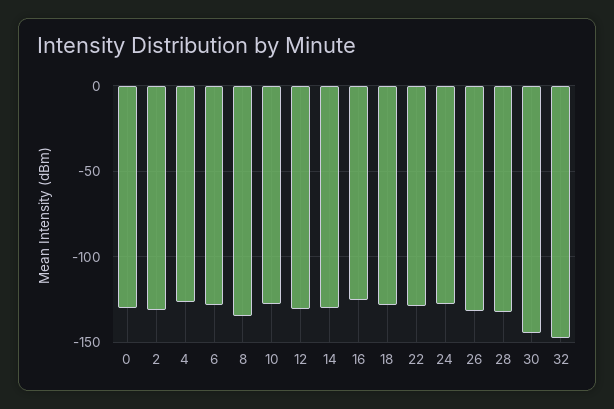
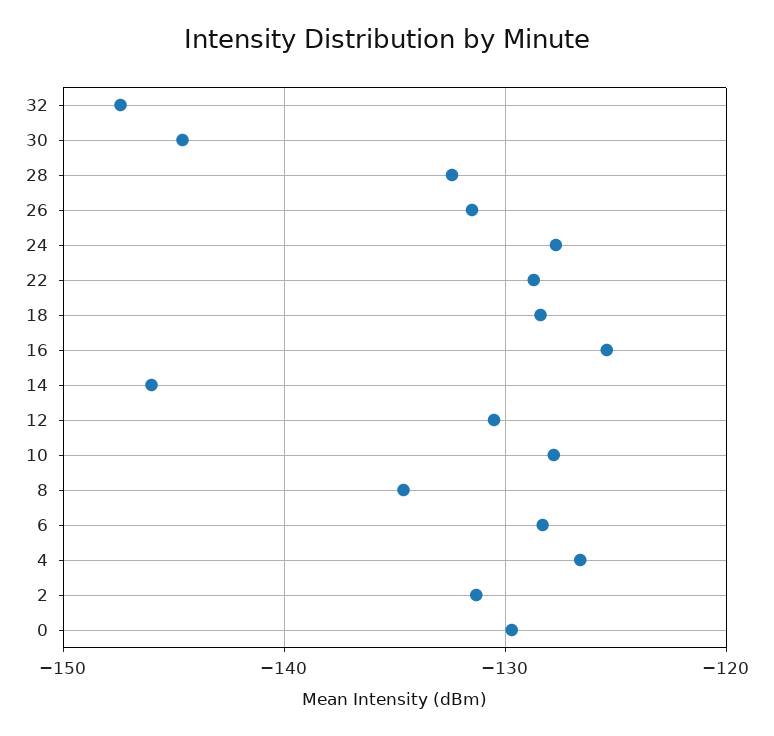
  {
    "0": -130,
    "2": -131,
    "4": -127,
    "6": -128,
    "8": -135,
    "10": -128,
    "12": -131,
-   "14": -130,
+   "14": -146,
    "16": -125,
    "18": -128,
    "22": -129,
    "24": -128,
    "26": -132,
    "28": -132,
    "30": -145,
    "32": -147
  }

